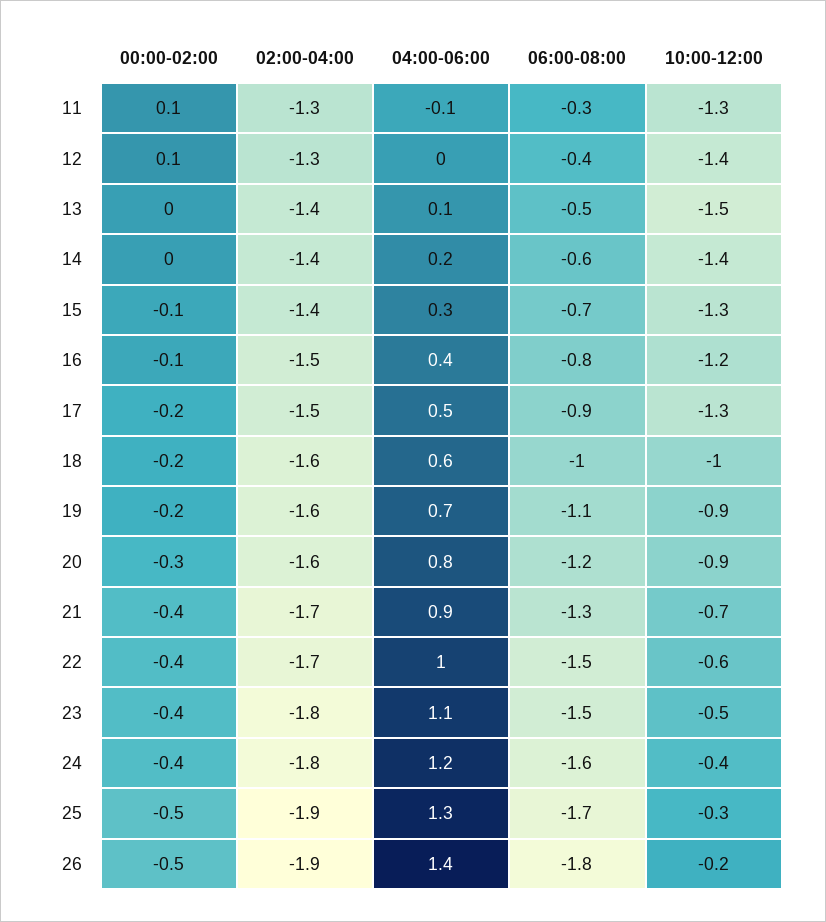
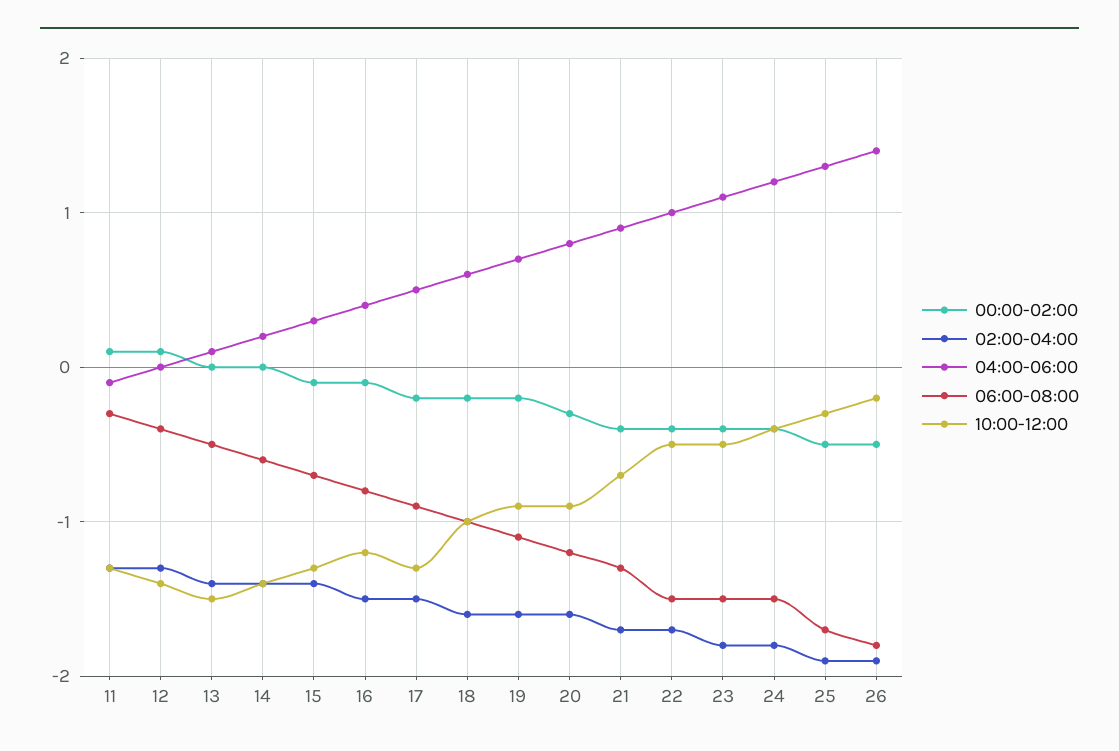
  {
    "00:00-02:00": {
      "11": 0.1,
      "12": 0.1,
      "13": 0,
      "14": 0,
      "15": -0.1,
      "16": -0.1,
      "17": -0.2,
      "18": -0.2,
      "19": -0.2,
      "20": -0.3,
      "21": -0.4,
      "22": -0.4,
      "23": -0.4,
      "24": -0.4,
      "25": -0.5,
      "26": -0.5
    },
    "02:00-04:00": {
      "11": -1.3,
      "12": -1.3,
      "13": -1.4,
      "14": -1.4,
      "15": -1.4,
      "16": -1.5,
      "17": -1.5,
      "18": -1.6,
      "19": -1.6,
      "20": -1.6,
      "21": -1.7,
      "22": -1.7,
      "23": -1.8,
      "24": -1.8,
      "25": -1.9,
      "26": -1.9
    },
    "04:00-06:00": {
      "11": -0.1,
      "12": 0,
      "13": 0.1,
      "14": 0.2,
      "15": 0.3,
      "16": 0.4,
      "17": 0.5,
      "18": 0.6,
      "19": 0.7,
      "20": 0.8,
      "21": 0.9,
      "22": 1,
      "23": 1.1,
      "24": 1.2,
      "25": 1.3,
      "26": 1.4
    },
    "06:00-08:00": {
      "11": -0.3,
      "12": -0.4,
      "13": -0.5,
      "14": -0.6,
      "15": -0.7,
      "16": -0.8,
      "17": -0.9,
      "18": -1,
      "19": -1.1,
      "20": -1.2,
      "21": -1.3,
      "22": -1.5,
      "23": -1.5,
-     "24": -1.6,
+     "24": -1.5,
      "25": -1.7,
      "26": -1.8
    },
    "10:00-12:00": {
      "11": -1.3,
      "12": -1.4,
      "13": -1.5,
      "14": -1.4,
      "15": -1.3,
      "16": -1.2,
      "17": -1.3,
      "18": -1,
      "19": -0.9,
      "20": -0.9,
      "21": -0.7,
-     "22": -0.6,
+     "22": -0.5,
      "23": -0.5,
      "24": -0.4,
      "25": -0.3,
      "26": -0.2
    }
  }

